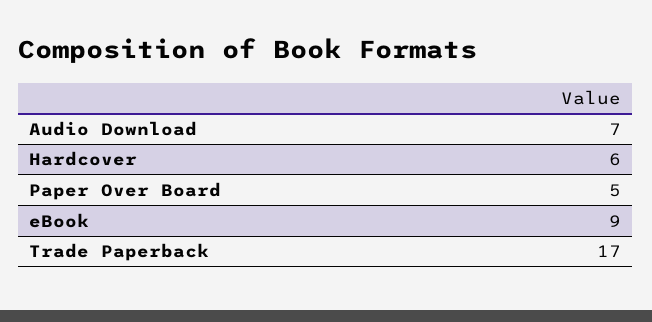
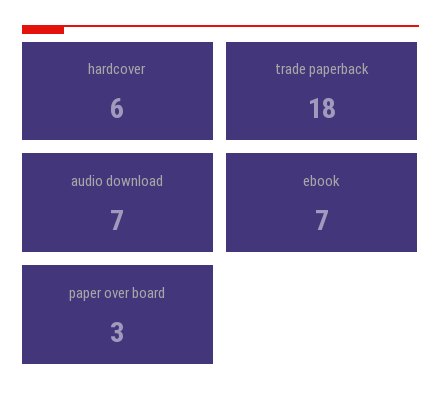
  {
    "Audio Download": 7,
    "Hardcover": 6,
-   "Paper Over Board": 5,
+   "Paper Over Board": 3,
-   "eBook": 9,
+   "eBook": 7,
-   "Trade Paperback": 17
+   "Trade Paperback": 18
  }

